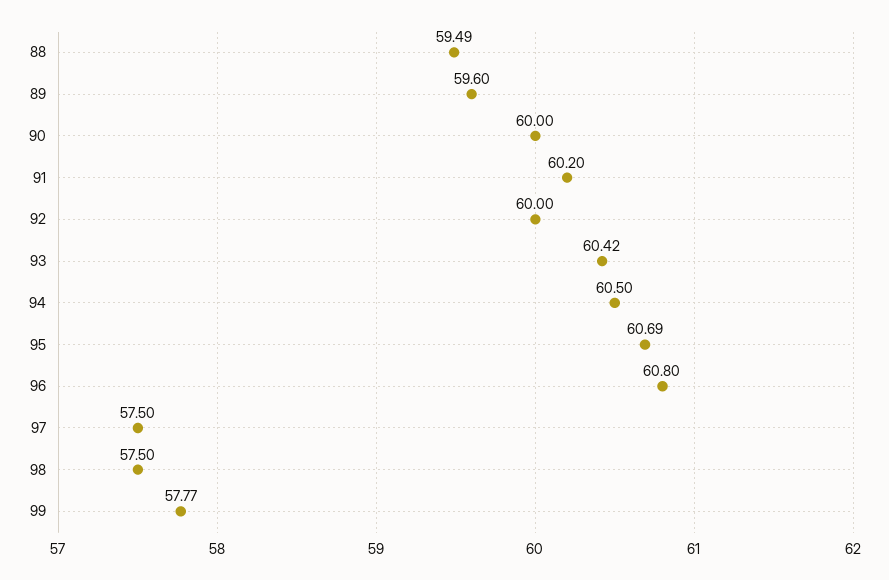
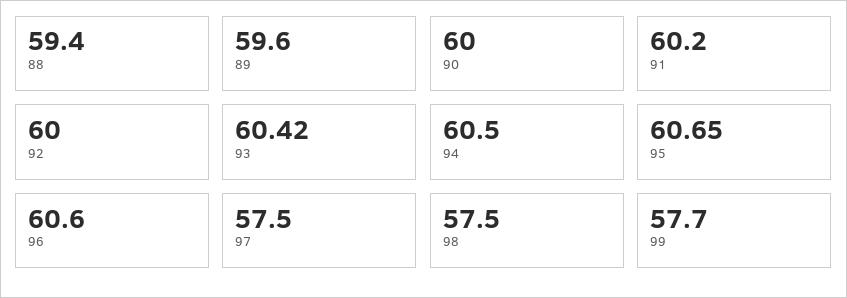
  {
-   "88": 59.49,
+   "88": 59.4,
    "89": 59.6,
    "90": 60,
    "91": 60.2,
    "92": 60,
    "93": 60.42,
    "94": 60.5,
-   "95": 60.69,
+   "95": 60.65,
-   "96": 60.8,
+   "96": 60.6,
    "97": 57.5,
    "98": 57.5,
-   "99": 57.77
+   "99": 57.7
  }

